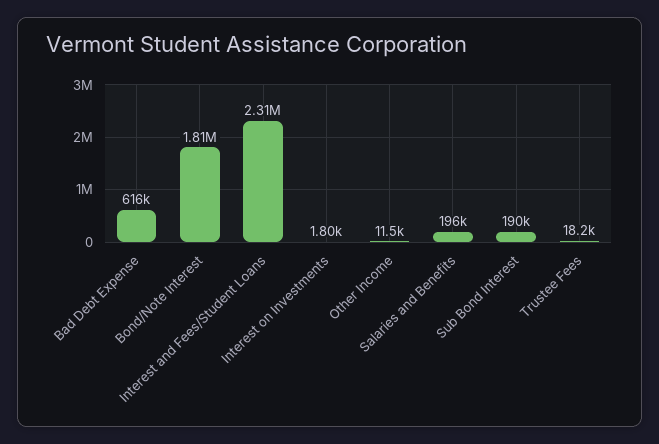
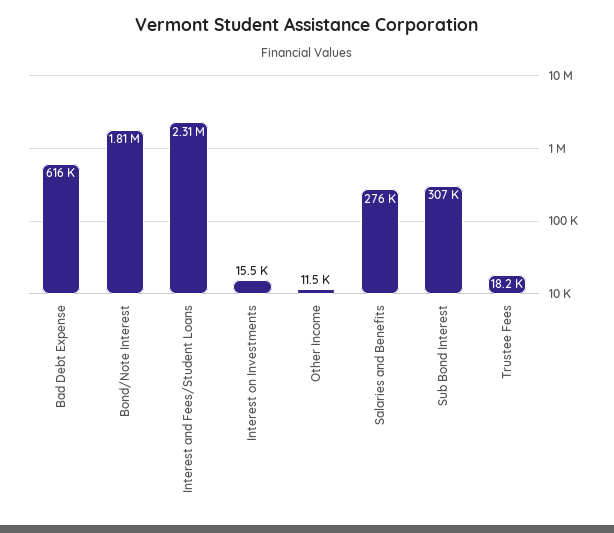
  {
    "Bad Debt Expense": 616000,
    "Bond/Note Interest": 1810000,
    "Interest and Fees/Student Loans": 2310000,
-   "Interest on Investments": 1800,
+   "Interest on Investments": 15500,
    "Other Income": 11500,
-   "Salaries and Benefits": 196000,
+   "Salaries and Benefits": 276000,
-   "Sub Bond Interest": 190000,
+   "Sub Bond Interest": 307000,
    "Trustee Fees": 18200
  }

